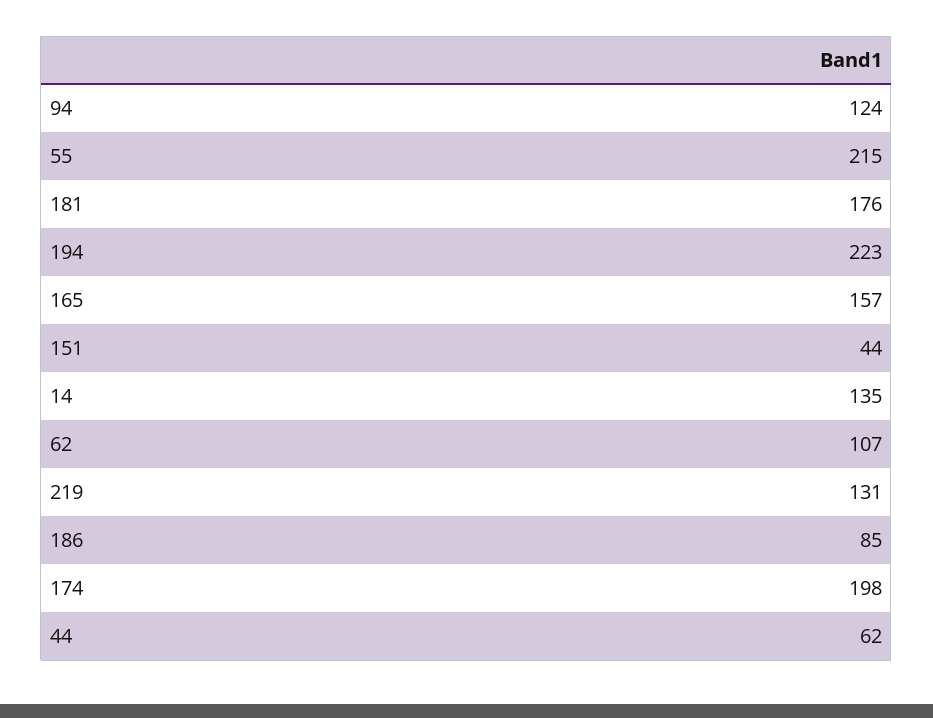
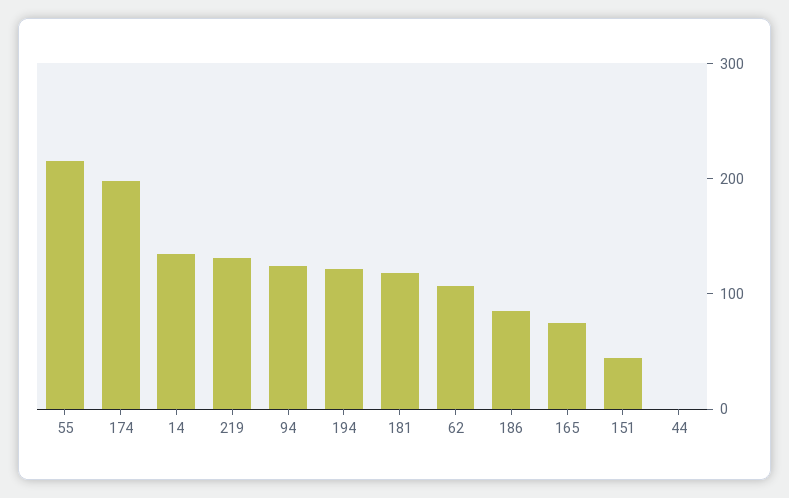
  {
    "94": 124,
    "55": 215,
-   "181": 176,
+   "181": 120,
-   "194": 223,
+   "194": 120,
-   "165": 157,
+   "165": 80,
    "151": 44,
    "14": 135,
    "62": 107,
    "219": 131,
    "186": 85,
    "174": 198,
-   "44": 62
+   "44": 0
  }

